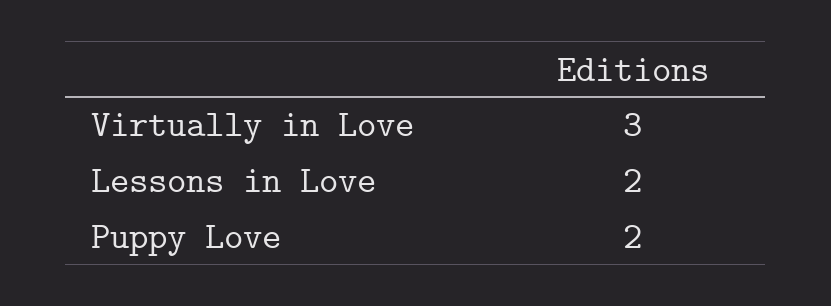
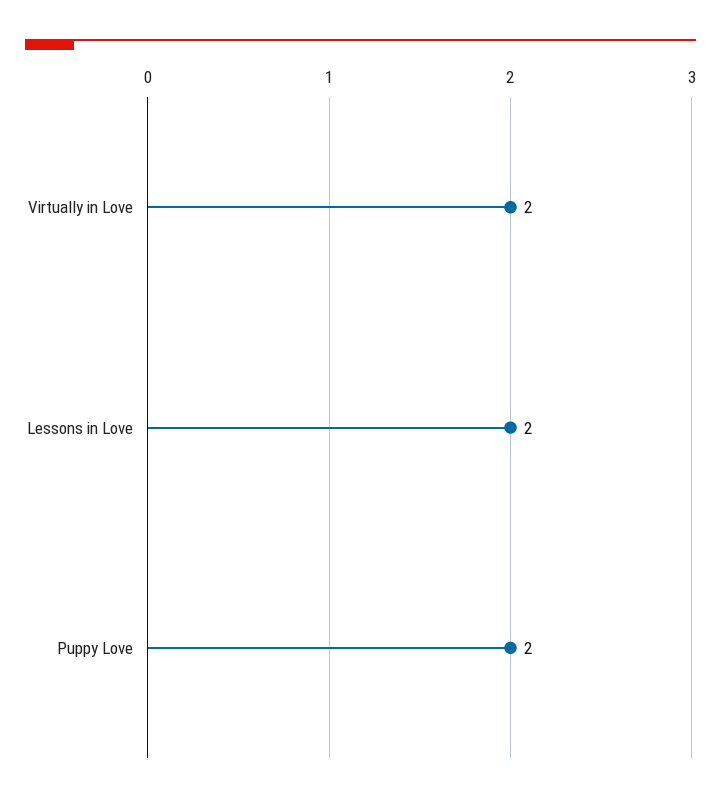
  {
-   "Virtually in Love": 3,
+   "Virtually in Love": 2,
    "Lessons in Love": 2,
    "Puppy Love": 2
  }

